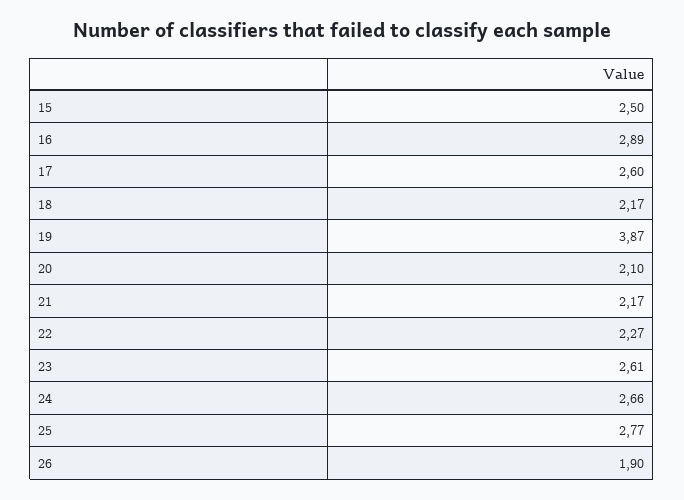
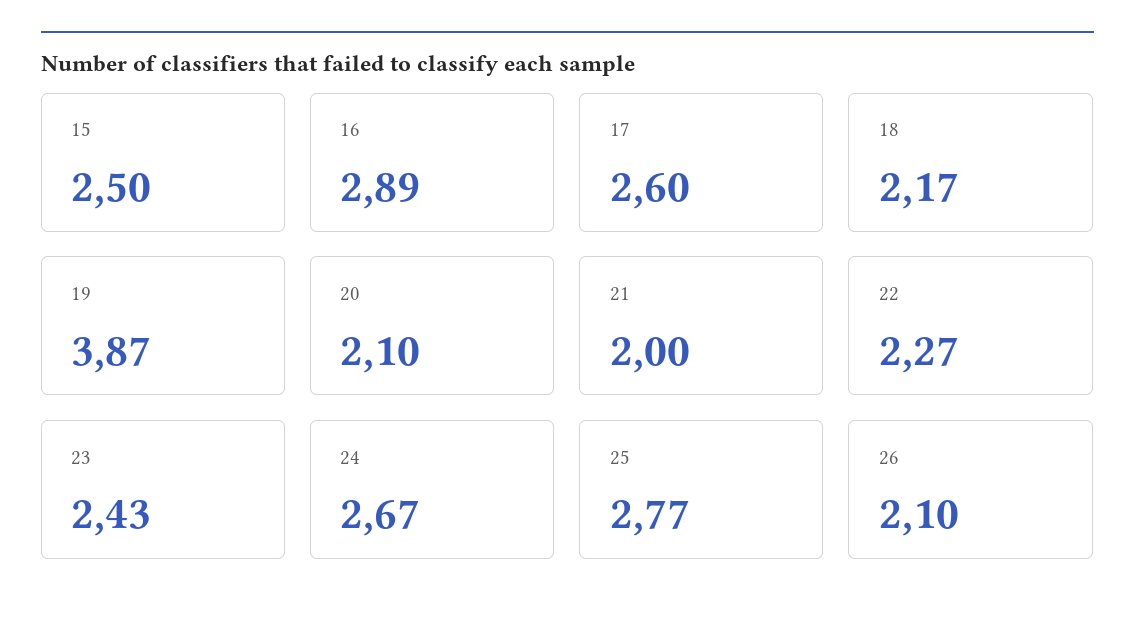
  {
    "15": 2.5,
    "16": 2.89,
    "17": 2.6,
    "18": 2.17,
    "19": 3.87,
    "20": 2.1,
-   "21": 2.17,
+   "21": 2,
    "22": 2.27,
-   "23": 2.61,
+   "23": 2.43,
-   "24": 2.66,
+   "24": 2.67,
    "25": 2.77,
-   "26": 1.9
+   "26": 2.1
  }

